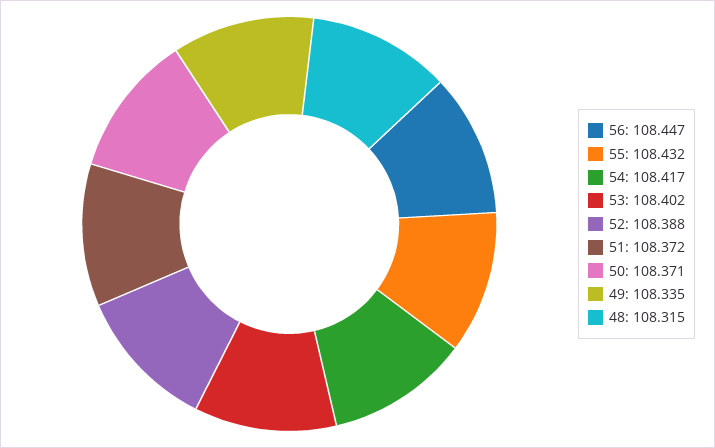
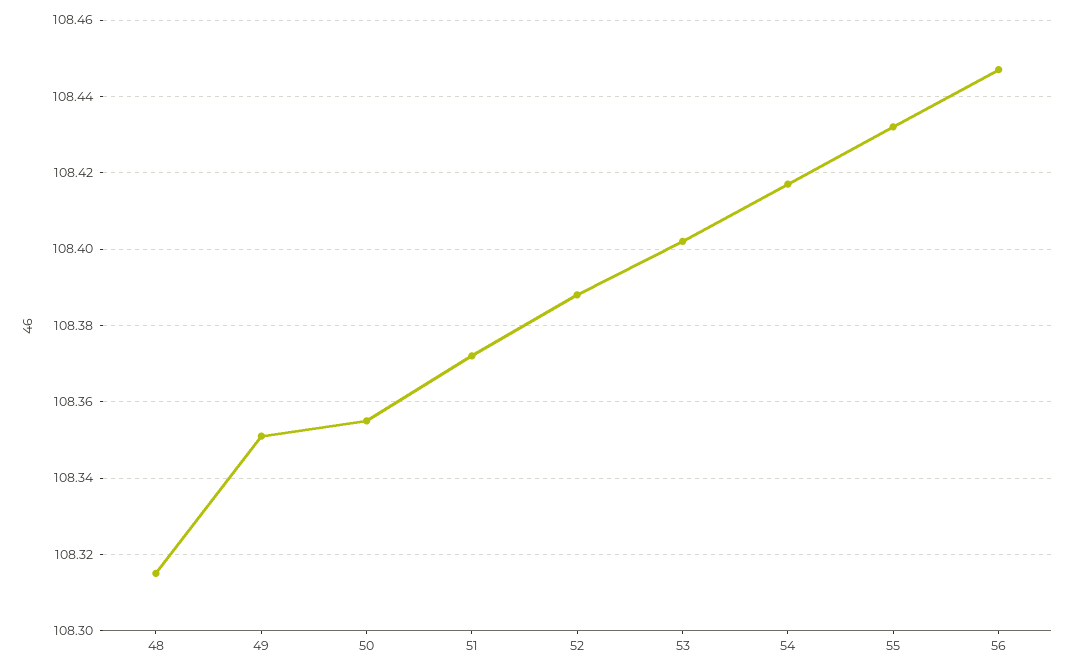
  {
    "56": 108.447,
    "55": 108.432,
    "54": 108.417,
    "53": 108.402,
    "52": 108.388,
    "51": 108.372,
-   "50": 108.371,
+   "50": 108.355,
-   "49": 108.335,
+   "49": 108.35,
    "48": 108.315
  }

